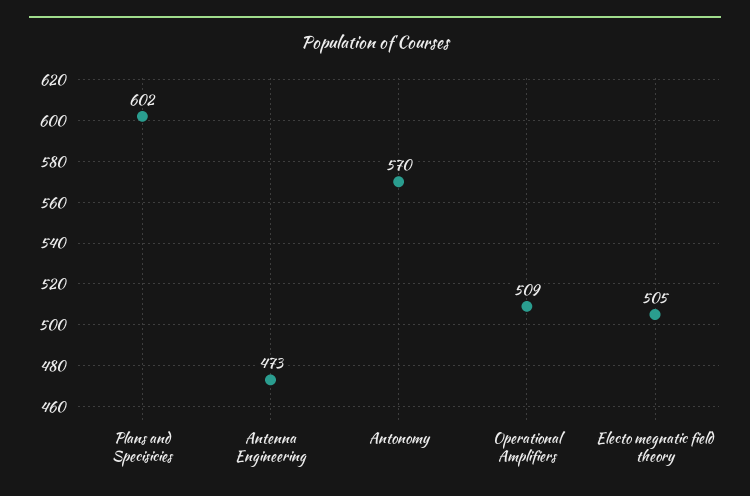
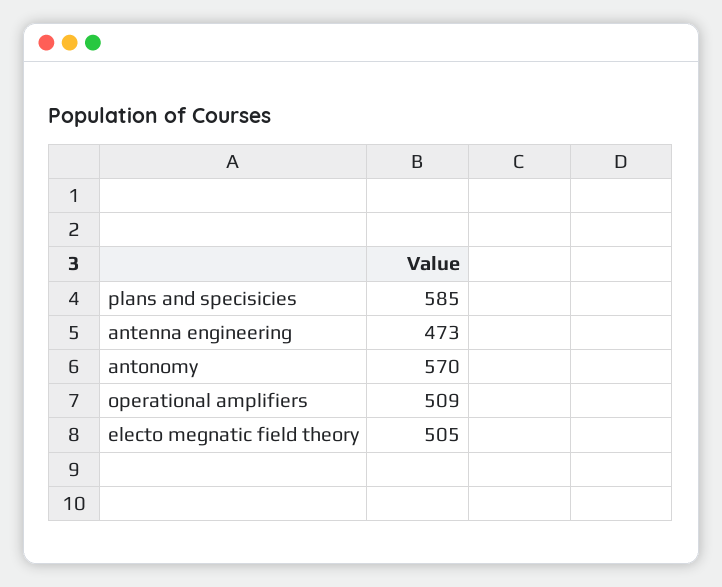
  {
-   "Plans and Specisicies": 602,
+   "Plans and Specisicies": 585,
    "Antenna Engineering": 473,
    "Antonomy": 570,
    "Operational Amplifiers": 509,
    "Electo megnatic field theory": 505
  }

